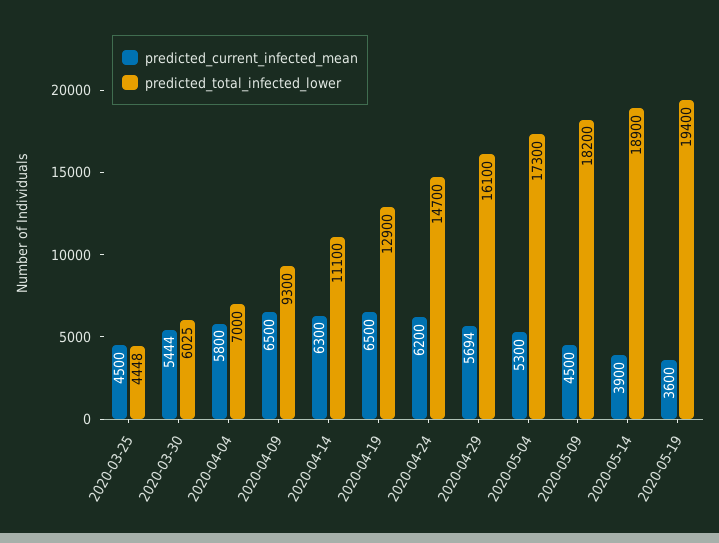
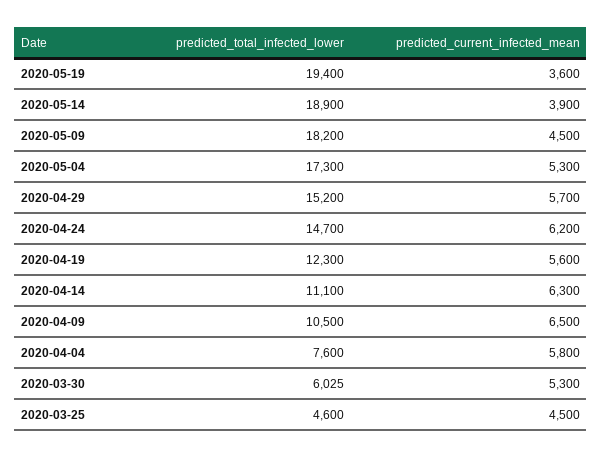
  {
    "predicted_current_infected_mean": {
      "2020-03-25": 4500,
-     "2020-03-30": 5444,
+     "2020-03-30": 5300,
      "2020-04-04": 5800,
      "2020-04-09": 6500,
      "2020-04-14": 6300,
-     "2020-04-19": 6500,
+     "2020-04-19": 5600,
      "2020-04-24": 6200,
-     "2020-04-29": 5694,
+     "2020-04-29": 5700,
      "2020-05-04": 5300,
      "2020-05-09": 4500,
      "2020-05-14": 3900,
      "2020-05-19": 3600
    },
    "predicted_total_infected_lower": {
-     "2020-03-25": 4448,
+     "2020-03-25": 4600,
      "2020-03-30": 6025,
-     "2020-04-04": 7000,
+     "2020-04-04": 7600,
-     "2020-04-09": 9300,
+     "2020-04-09": 10500,
      "2020-04-14": 11100,
-     "2020-04-19": 12900,
+     "2020-04-19": 12300,
      "2020-04-24": 14700,
-     "2020-04-29": 16100,
+     "2020-04-29": 15200,
      "2020-05-04": 17300,
      "2020-05-09": 18200,
      "2020-05-14": 18900,
      "2020-05-19": 19400
    }
  }

